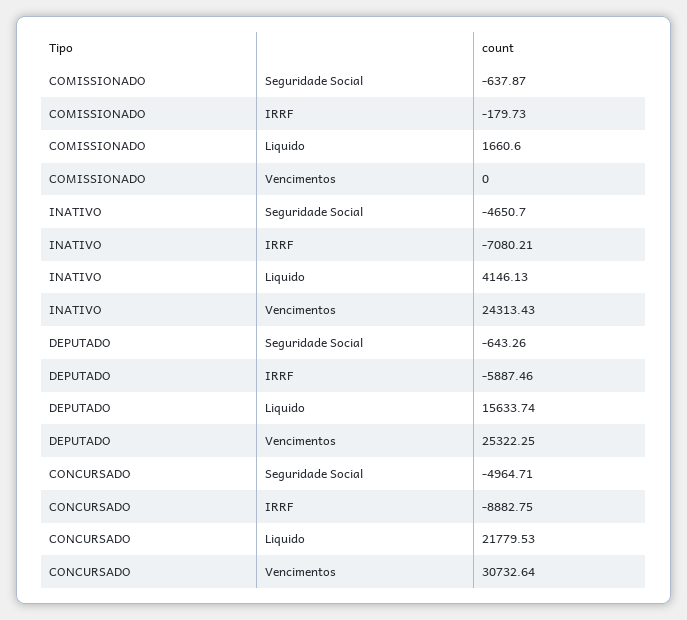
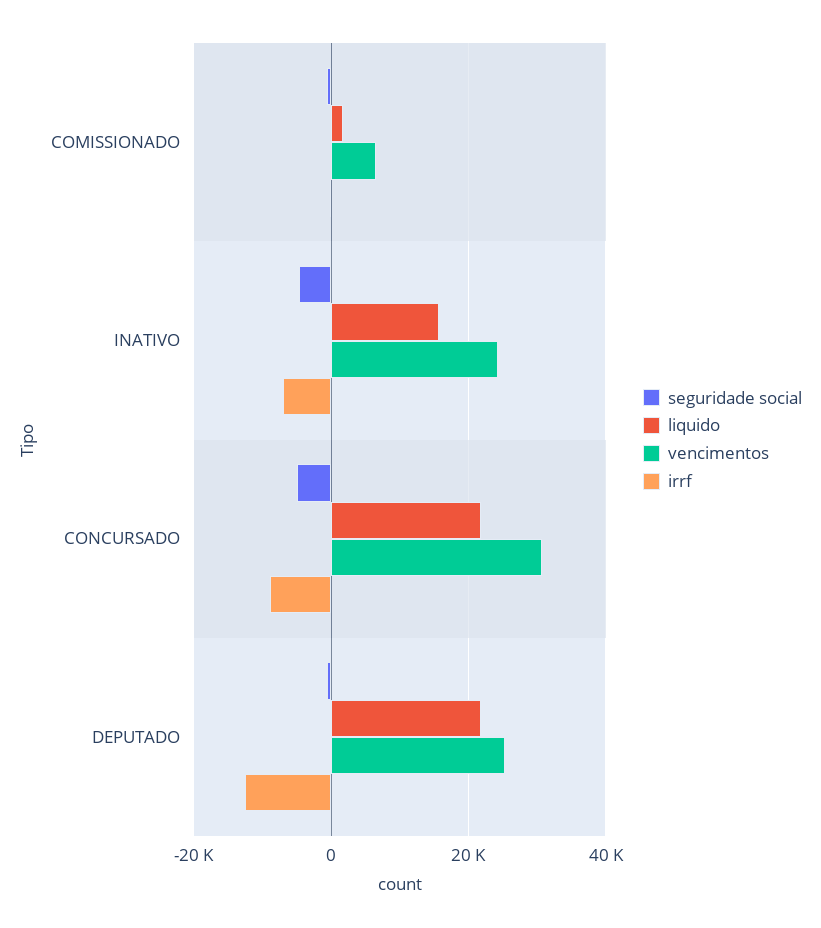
  {
    "Seguridade Social": {
      "COMISSIONADO": -637.87,
      "INATIVO": -4650.7,
      "DEPUTADO": -643.26,
      "CONCURSADO": -4964.71
    },
    "IRRF": {
      "COMISSIONADO": -179.73,
      "INATIVO": -7080.21,
-     "DEPUTADO": -5887.46,
+     "DEPUTADO": -12000,
      "CONCURSADO": -8882.75
    },
    "Liquido": {
      "COMISSIONADO": 1660.6,
-     "INATIVO": 4146.13,
+     "INATIVO": 16000,
-     "DEPUTADO": 15633.74,
+     "DEPUTADO": 22000,
      "CONCURSADO": 21779.53
    },
    "Vencimentos": {
-     "COMISSIONADO": 0,
+     "COMISSIONADO": 6000,
      "INATIVO": 24313.43,
      "DEPUTADO": 25322.25,
      "CONCURSADO": 30732.64
    }
  }

